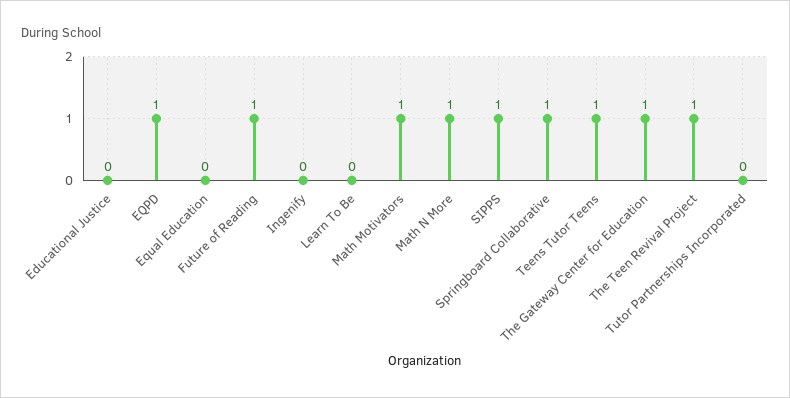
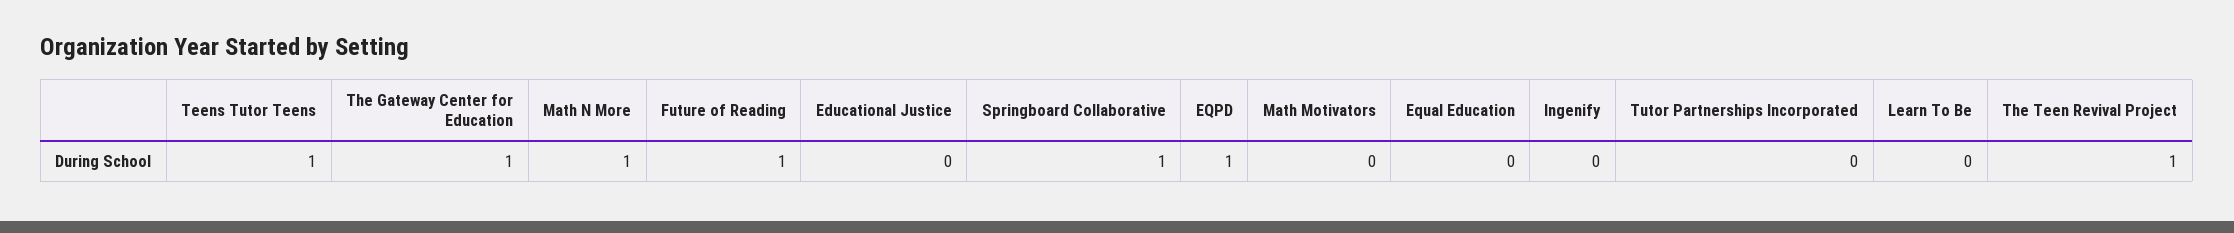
  {
    "Educational Justice": 0,
    "EQPD": 1,
    "Equal Education": 0,
    "Future of Reading": 1,
    "Ingenify": 0,
    "Learn To Be": 0,
-   "Math Motivators": 1,
+   "Math Motivators": 0,
    "Math N More": 1,
-   "SIPPS": 1,
    "Springboard Collaborative": 1,
    "Teens Tutor Teens": 1,
    "The Gateway Center for Education": 1,
    "The Teen Revival Project": 1,
    "Tutor Partnerships Incorporated": 0
  }

